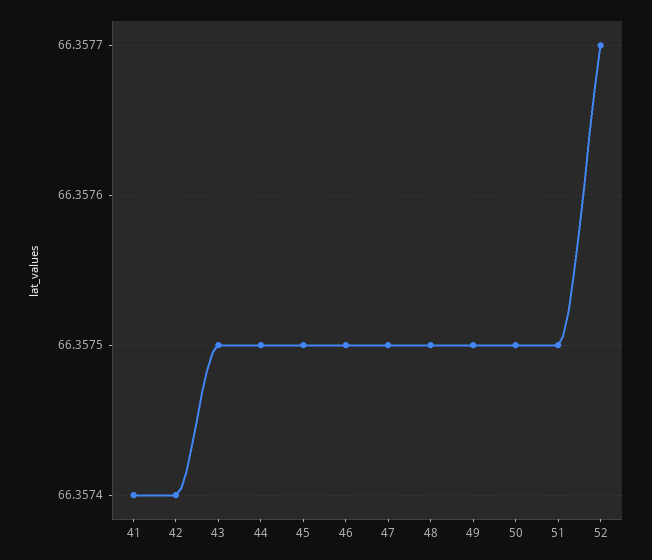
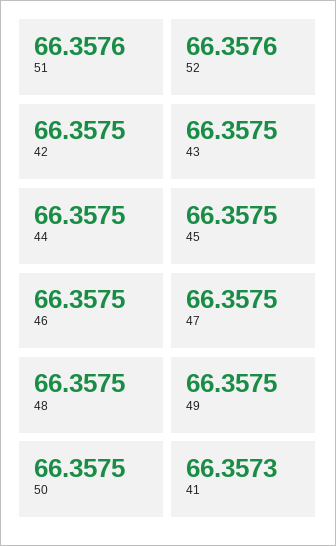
  {
-   "41": 66.3574,
+   "41": 66.3573,
-   "42": 66.3574,
+   "42": 66.3575,
    "43": 66.3575,
    "44": 66.3575,
    "45": 66.3575,
    "46": 66.3575,
    "47": 66.3575,
    "48": 66.3575,
    "49": 66.3575,
    "50": 66.3575,
-   "51": 66.3575,
+   "51": 66.3576,
-   "52": 66.3577
+   "52": 66.3576
  }

